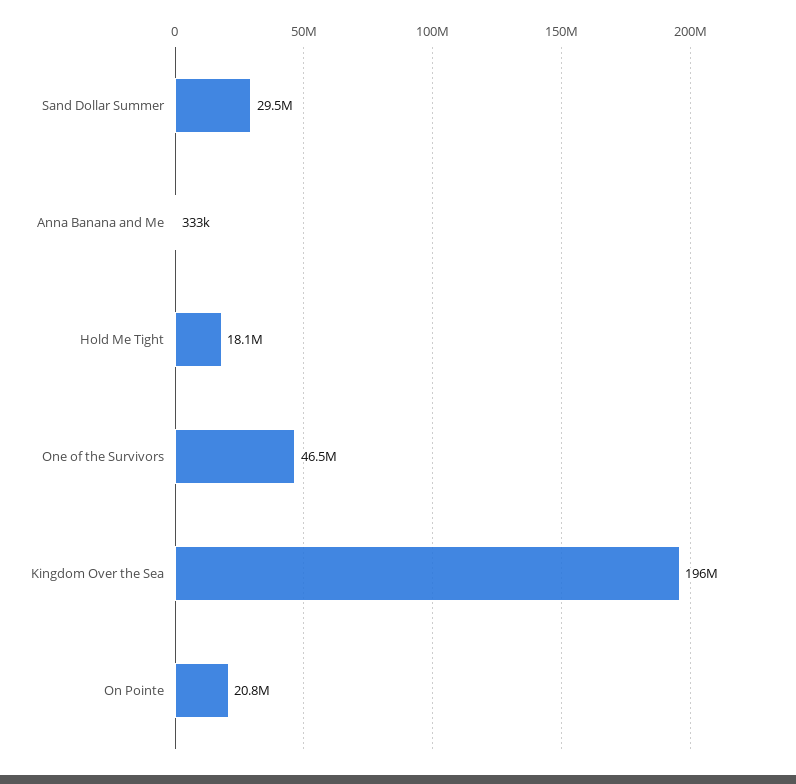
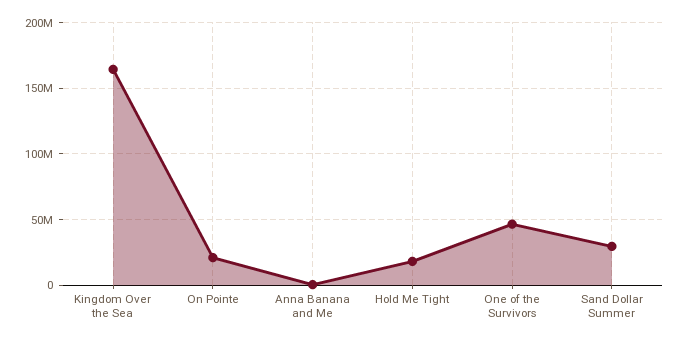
  {
    "Sand Dollar Summer": 29500000,
    "Anna Banana and Me": 333000,
    "Hold Me Tight": 18100000,
    "One of the Survivors": 46500000,
-   "Kingdom Over the Sea": 196000000,
+   "Kingdom Over the Sea": 165000000,
    "On Pointe": 20800000
  }

